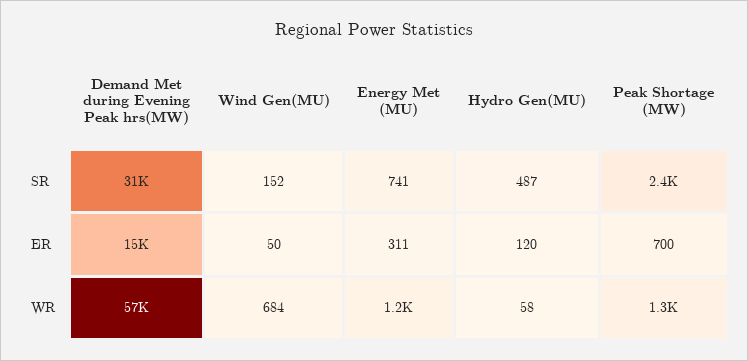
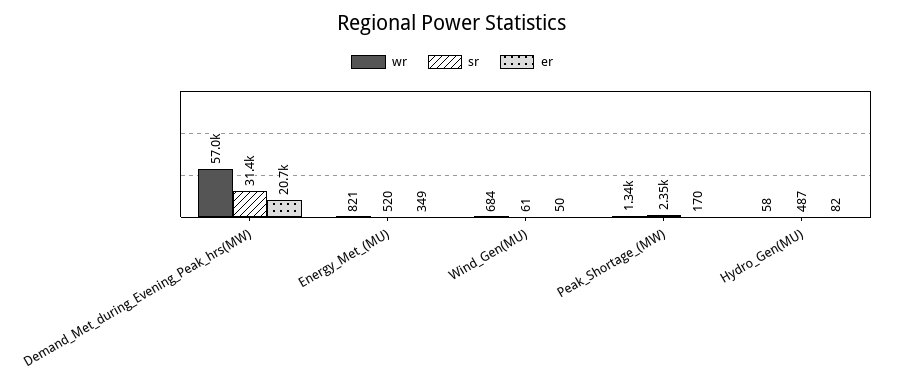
  {
    "SR": {
      "Demand Met during Evening Peak hrs(MW)": 31400,
-     "Wind Gen(MU)": 152,
+     "Wind Gen(MU)": 61,
-     "Energy Met (MU)": 741,
+     "Energy Met (MU)": 520,
      "Hydro Gen(MU)": 487,
      "Peak Shortage (MW)": 2350
    },
    "ER": {
-     "Demand Met during Evening Peak hrs(MW)": 15000,
+     "Demand Met during Evening Peak hrs(MW)": 20700,
      "Wind Gen(MU)": 50,
-     "Energy Met (MU)": 311,
+     "Energy Met (MU)": 349,
-     "Hydro Gen(MU)": 120,
+     "Hydro Gen(MU)": 82,
-     "Peak Shortage (MW)": 700
+     "Peak Shortage (MW)": 170
    },
    "WR": {
      "Demand Met during Evening Peak hrs(MW)": 57000,
      "Wind Gen(MU)": 684,
-     "Energy Met (MU)": 1200,
+     "Energy Met (MU)": 821,
      "Hydro Gen(MU)": 58,
      "Peak Shortage (MW)": 1340
    }
  }

